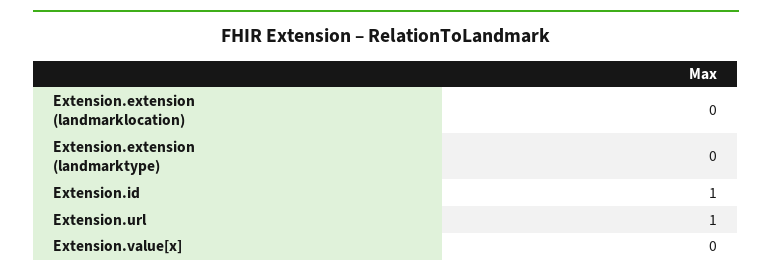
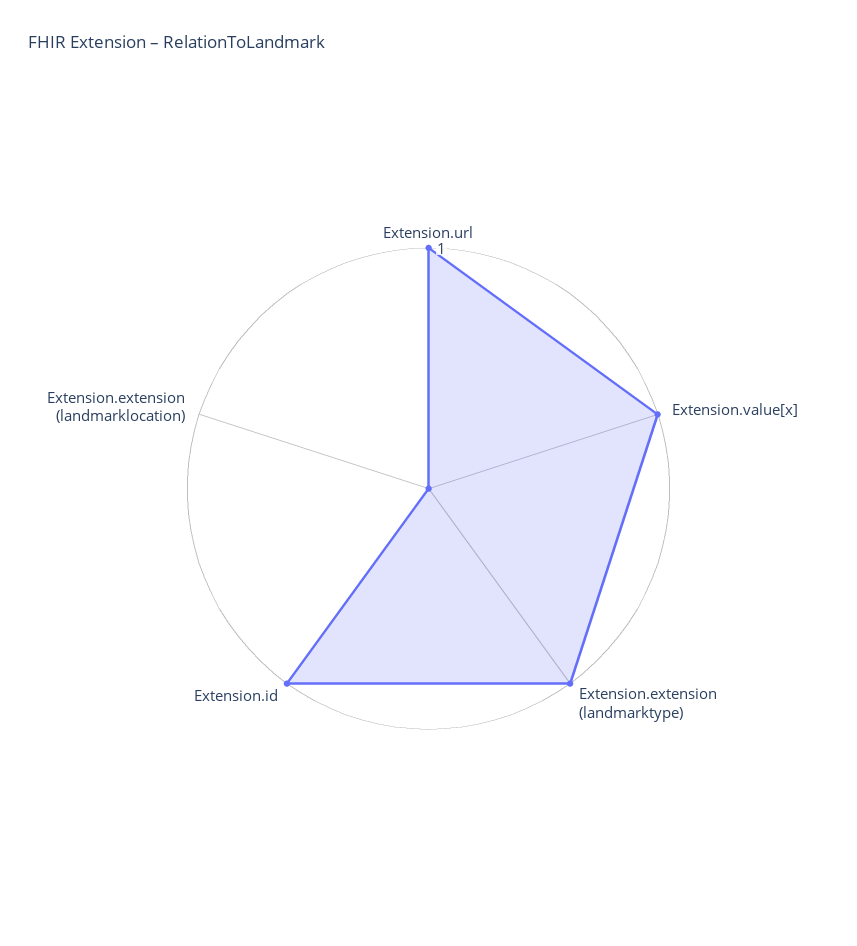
  {
    "Extension.extension (landmarklocation)": 0,
-   "Extension.extension (landmarktype)": 0,
+   "Extension.extension (landmarktype)": 1,
    "Extension.id": 1,
    "Extension.url": 1,
-   "Extension.value[x]": 0
+   "Extension.value[x]": 1
  }

